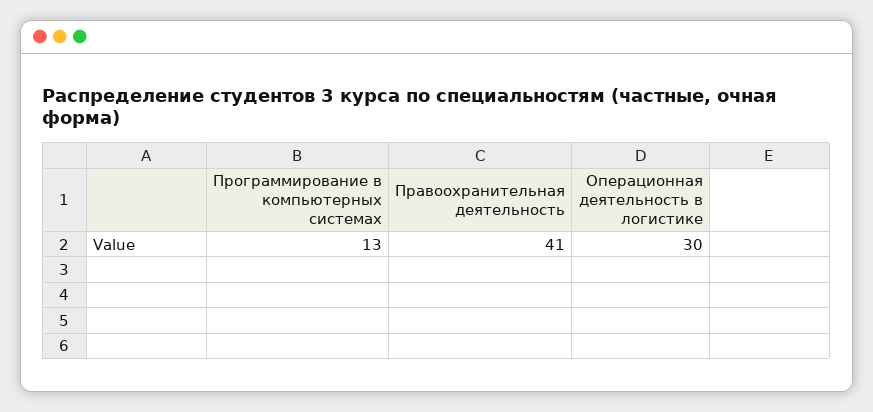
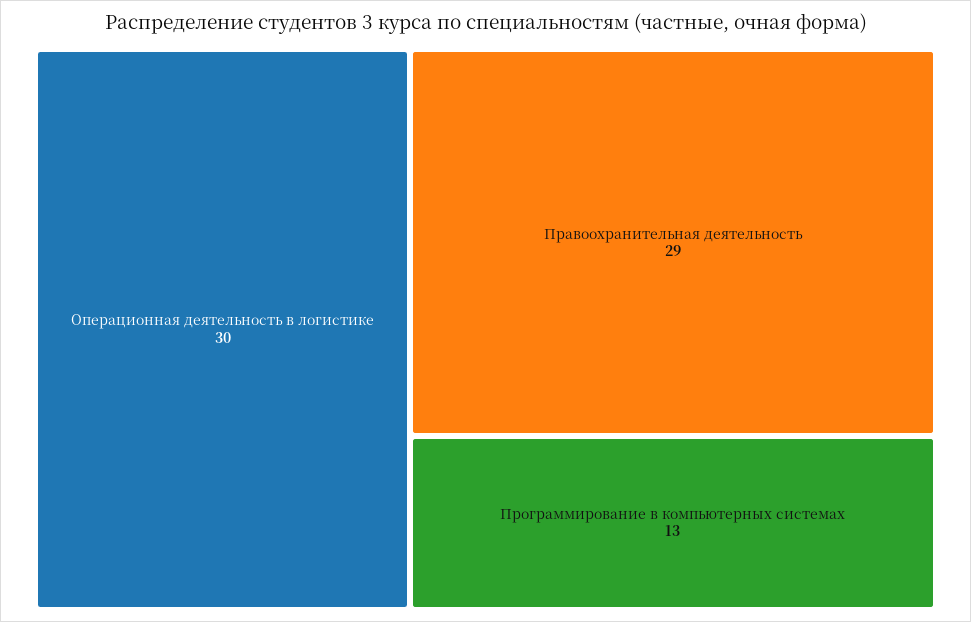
  {
    "Программирование в компьютерных системах": 13,
-   "Правоохранительная деятельность": 41,
+   "Правоохранительная деятельность": 29,
    "Операционная деятельность в логистике": 30
  }

